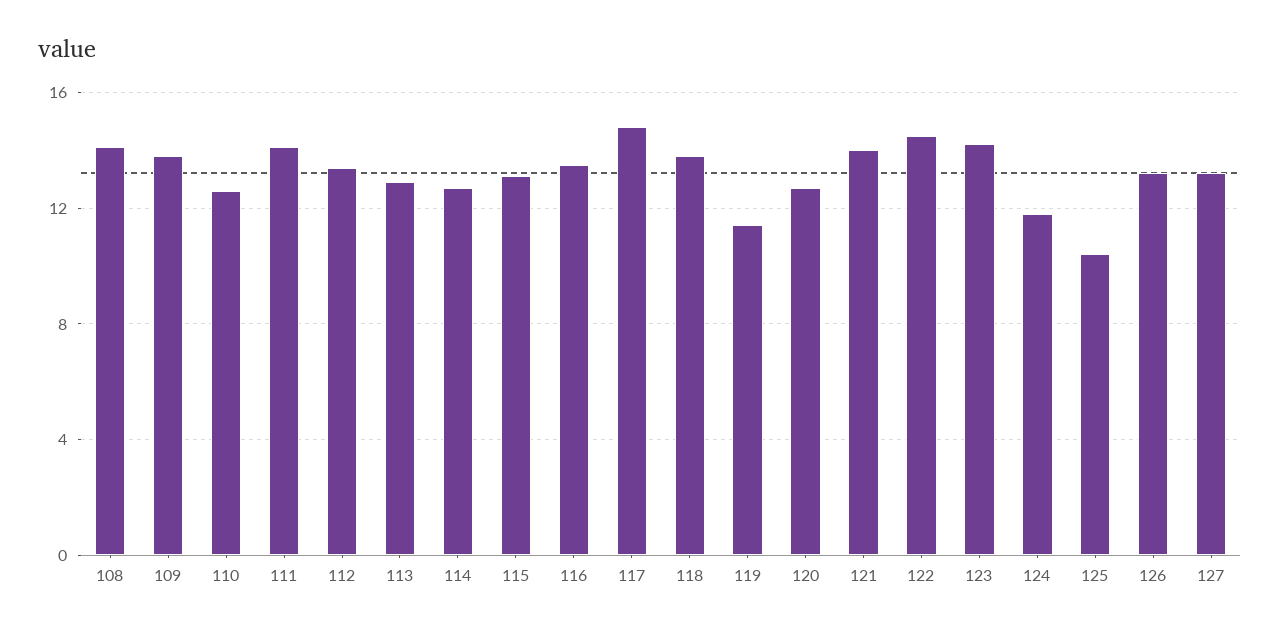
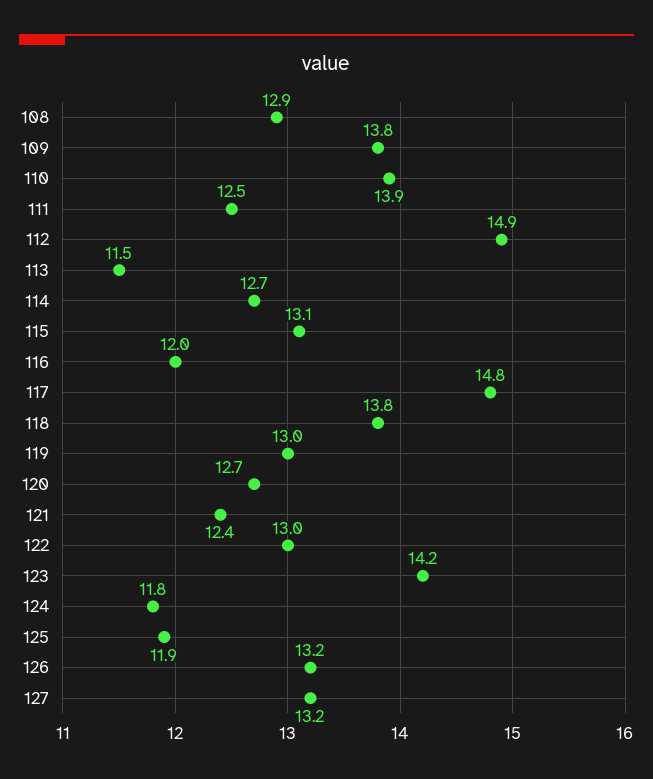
  {
-   "108": 14,
+   "108": 12.9,
    "109": 13.8,
-   "110": 12.5,
+   "110": 13.9,
-   "111": 14,
+   "111": 12.5,
-   "112": 13.5,
+   "112": 14.9,
-   "113": 13,
+   "113": 11.5,
    "114": 12.7,
    "115": 13.1,
-   "116": 13.5,
+   "116": 12,
    "117": 14.8,
    "118": 13.8,
-   "119": 11.5,
+   "119": 13,
    "120": 12.7,
-   "121": 14,
+   "121": 12.4,
-   "122": 14.5,
+   "122": 13,
    "123": 14.2,
    "124": 11.8,
-   "125": 10.5,
+   "125": 11.9,
    "126": 13.2,
    "127": 13.2
  }

